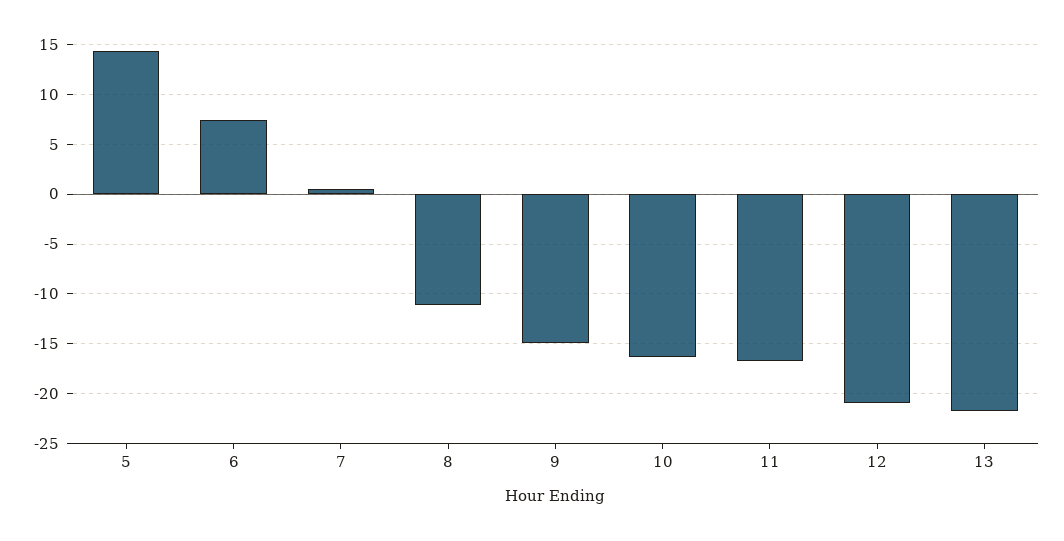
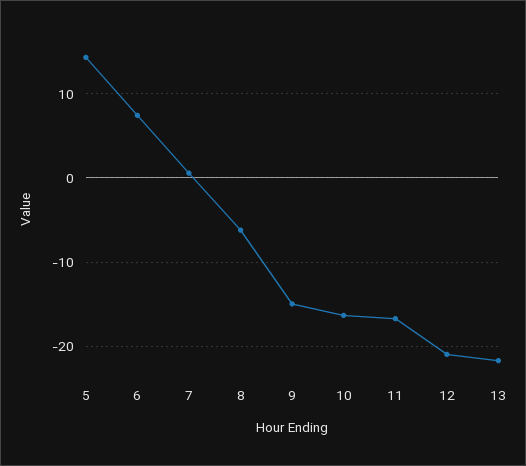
  {
    "5": 14,
    "6": 7,
    "7": 1,
-   "8": -11,
+   "8": -6,
    "9": -15,
    "10": -16,
    "11": -17,
    "12": -21,
    "13": -22
  }

